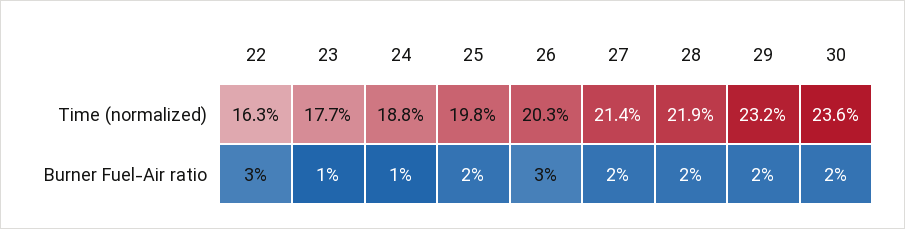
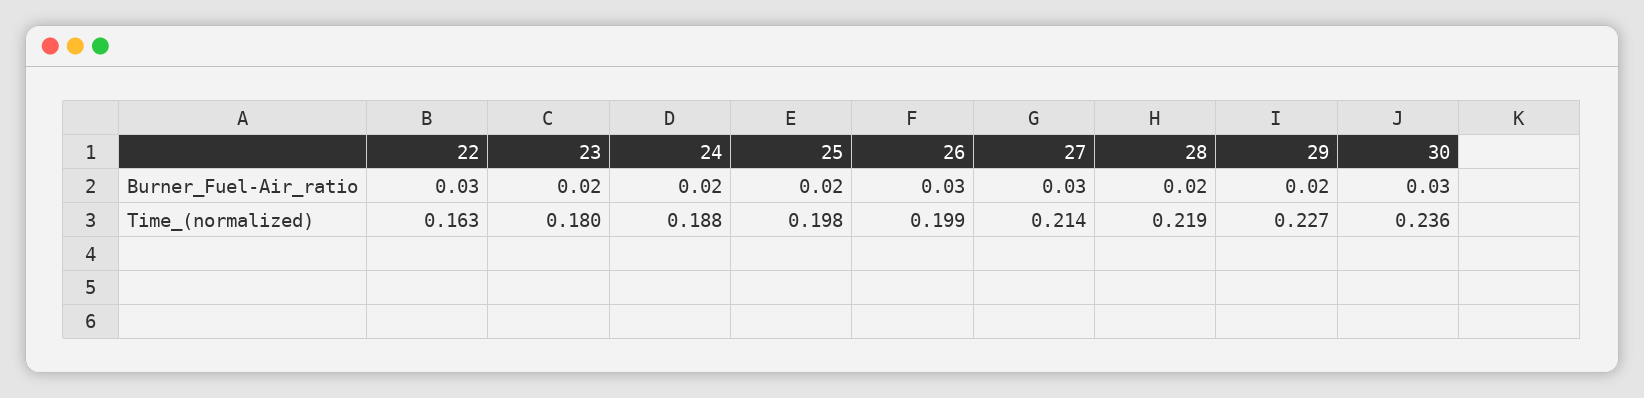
  {
    "22": {
      "Time (normalized)": 0.163,
      "Burner Fuel-Air ratio": 0.03
    },
    "23": {
-     "Time (normalized)": 0.177,
+     "Time (normalized)": 0.18,
-     "Burner Fuel-Air ratio": 0.01
+     "Burner Fuel-Air ratio": 0.02
    },
    "24": {
      "Time (normalized)": 0.188,
-     "Burner Fuel-Air ratio": 0.01
+     "Burner Fuel-Air ratio": 0.02
    },
    "25": {
      "Time (normalized)": 0.198,
      "Burner Fuel-Air ratio": 0.02
    },
    "26": {
-     "Time (normalized)": 0.203,
+     "Time (normalized)": 0.199,
      "Burner Fuel-Air ratio": 0.03
    },
    "27": {
      "Time (normalized)": 0.214,
-     "Burner Fuel-Air ratio": 0.02
+     "Burner Fuel-Air ratio": 0.03
    },
    "28": {
      "Time (normalized)": 0.219,
      "Burner Fuel-Air ratio": 0.02
    },
    "29": {
-     "Time (normalized)": 0.232,
+     "Time (normalized)": 0.227,
      "Burner Fuel-Air ratio": 0.02
    },
    "30": {
      "Time (normalized)": 0.236,
-     "Burner Fuel-Air ratio": 0.02
+     "Burner Fuel-Air ratio": 0.03
    }
  }

